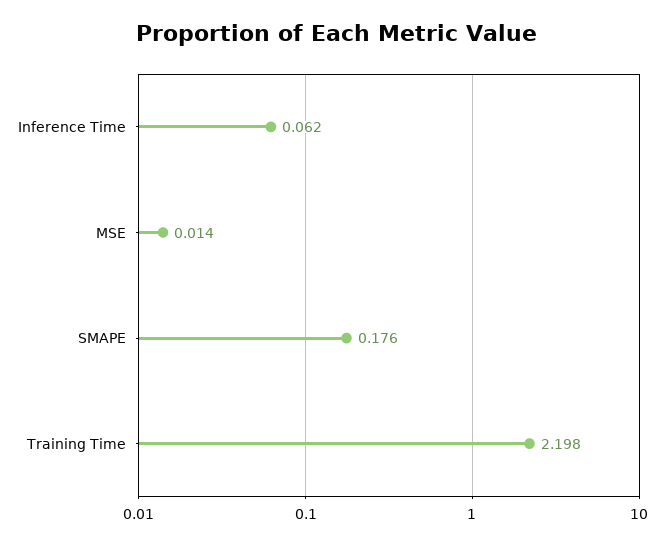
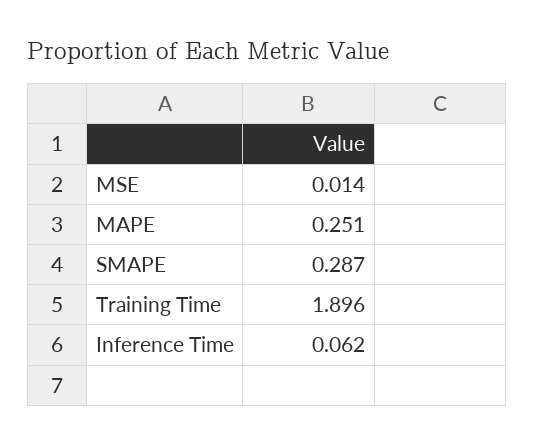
  {
    "Inference Time": 0.062,
    "MSE": 0.014,
-   "SMAPE": 0.176,
+   "SMAPE": 0.287,
-   "Training Time": 2.198
+   "Training Time": 1.896,
+   "MAPE": 0.251
  }

